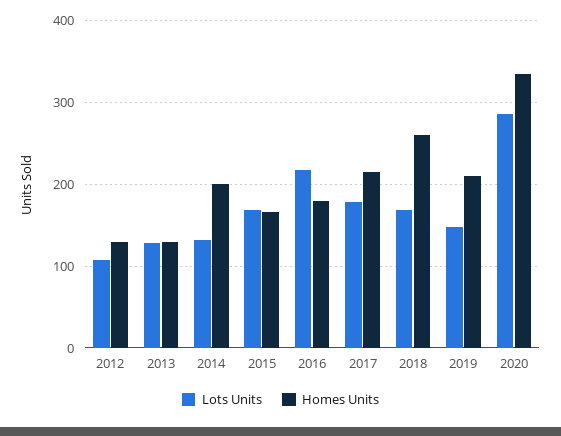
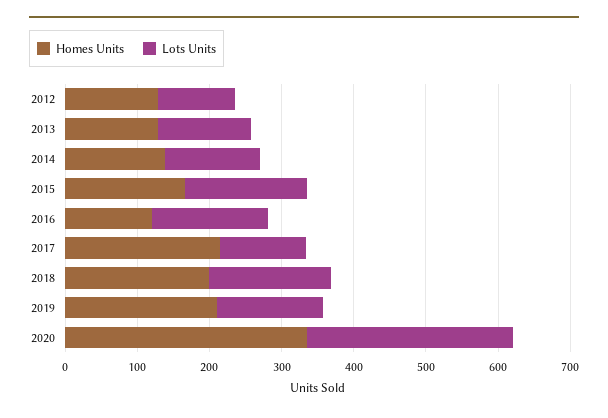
  {
    "Lots Units": {
      "2012": 110,
      "2013": 130,
      "2014": 130,
      "2015": 170,
-     "2016": 220,
+     "2016": 160,
-     "2017": 180,
+     "2017": 120,
      "2018": 170,
      "2019": 150,
      "2020": 290
    },
    "Homes Units": {
      "2012": 130,
      "2013": 130,
-     "2014": 200,
+     "2014": 140,
      "2015": 170,
-     "2016": 180,
+     "2016": 120,
      "2017": 220,
-     "2018": 260,
+     "2018": 200,
      "2019": 210,
      "2020": 340
    }
  }

